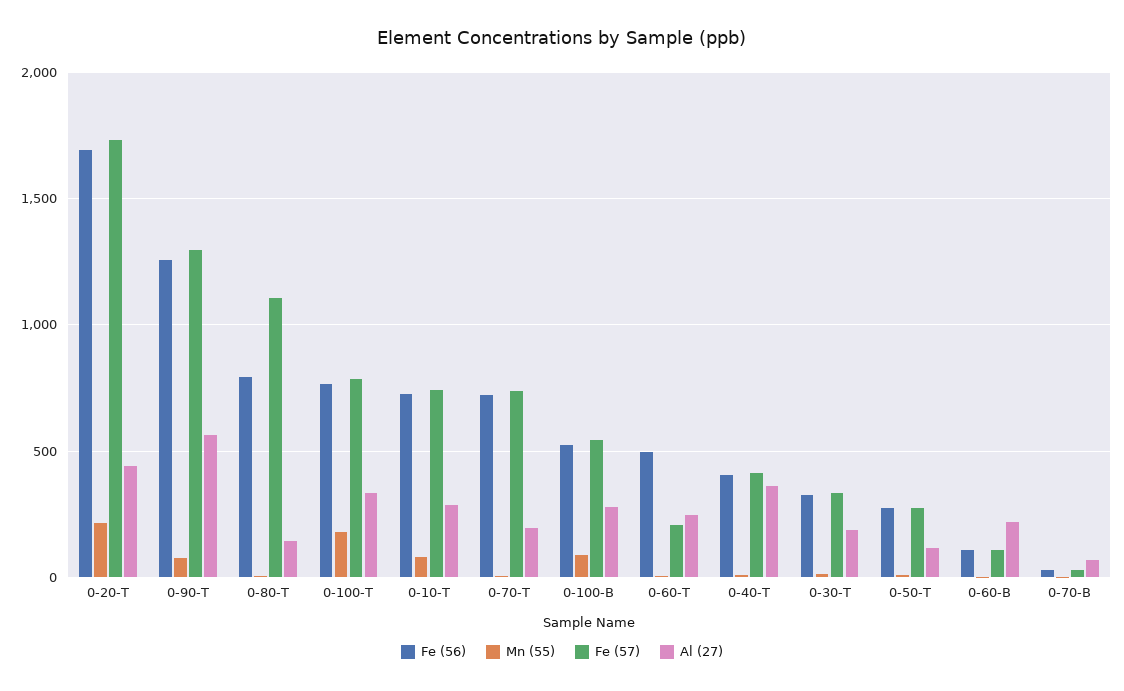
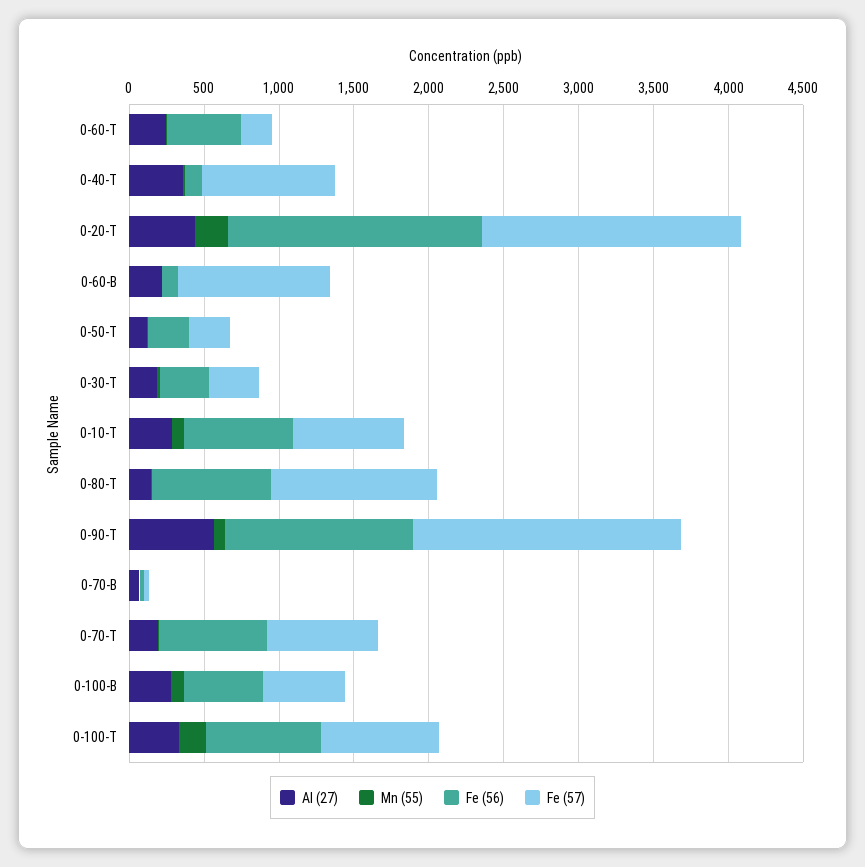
  {
    "Fe (56)": {
      "0-20-T": 1700,
      "0-90-T": 1250,
      "0-80-T": 800,
      "0-100-T": 750,
      "0-10-T": 750,
      "0-70-T": 700,
      "0-100-B": 550,
      "0-60-T": 500,
-     "0-40-T": 400,
+     "0-40-T": 100,
      "0-30-T": 350,
      "0-50-T": 300,
      "0-60-B": 100,
      "0-70-B": 50
    },
    "Mn (55)": {
      "0-20-T": 200,
      "0-90-T": 100,
      "0-80-T": 0,
      "0-100-T": 200,
      "0-10-T": 100,
      "0-70-T": 0,
      "0-100-B": 100,
      "0-60-T": 0,
      "0-40-T": 0,
      "0-30-T": 0,
      "0-50-T": 0,
      "0-60-B": 0,
      "0-70-B": 0
    },
    "Fe (57)": {
      "0-20-T": 1750,
-     "0-90-T": 1300,
+     "0-90-T": 1800,
      "0-80-T": 1100,
      "0-100-T": 800,
      "0-10-T": 750,
      "0-70-T": 750,
      "0-100-B": 550,
      "0-60-T": 200,
-     "0-40-T": 400,
+     "0-40-T": 900,
      "0-30-T": 350,
      "0-50-T": 300,
-     "0-60-B": 100,
+     "0-60-B": 1000,
      "0-70-B": 50
    },
    "Al (27)": {
      "0-20-T": 450,
      "0-90-T": 550,
      "0-80-T": 150,
      "0-100-T": 350,
      "0-10-T": 300,
      "0-70-T": 200,
      "0-100-B": 300,
      "0-60-T": 250,
      "0-40-T": 350,
      "0-30-T": 200,
      "0-50-T": 100,
      "0-60-B": 200,
      "0-70-B": 50
    }
  }

